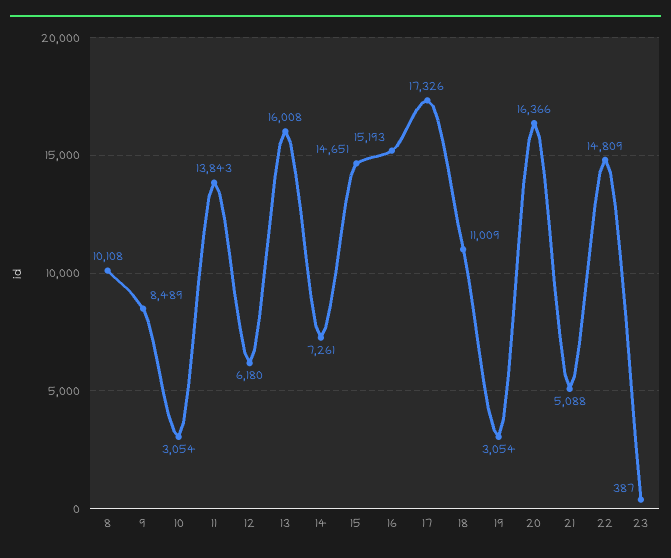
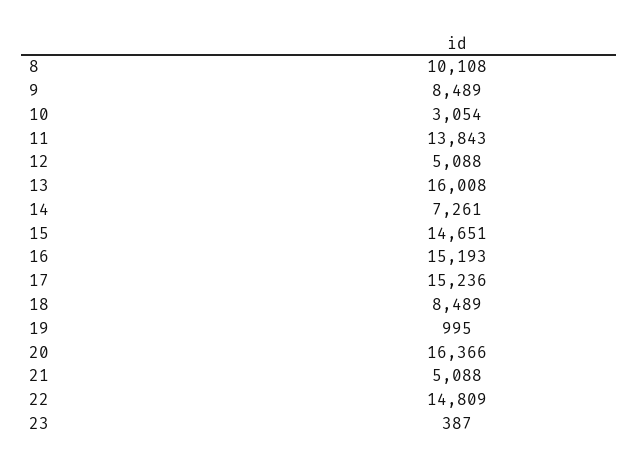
  {
    "8": 10108,
    "9": 8489,
    "10": 3054,
    "11": 13843,
-   "12": 6180,
+   "12": 5088,
    "13": 16008,
    "14": 7261,
    "15": 14651,
    "16": 15193,
-   "17": 17326,
+   "17": 15236,
-   "18": 11009,
+   "18": 8489,
-   "19": 3054,
+   "19": 995,
    "20": 16366,
    "21": 5088,
    "22": 14809,
    "23": 387
  }

